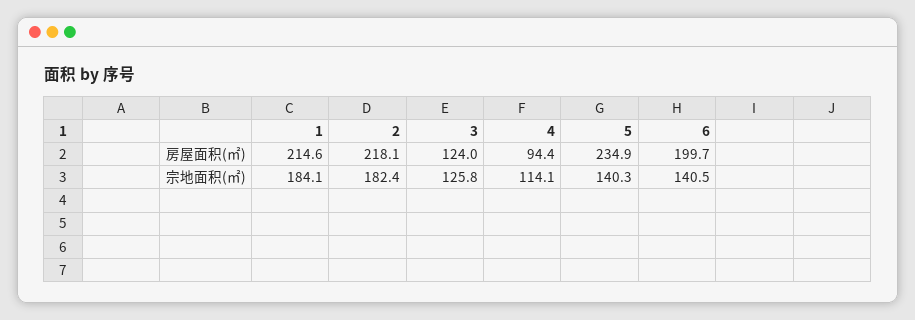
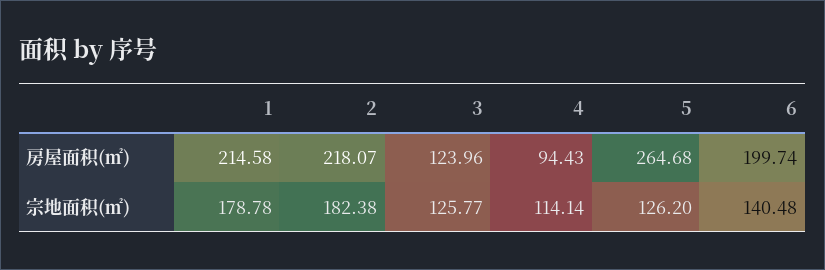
  {
    "1": {
      "房屋面积(㎡)": 214.58,
-     "宗地面积(㎡)": 184.1
+     "宗地面积(㎡)": 178.78
    },
    "2": {
      "房屋面积(㎡)": 218.07,
      "宗地面积(㎡)": 182.38
    },
    "3": {
      "房屋面积(㎡)": 123.96,
      "宗地面积(㎡)": 125.77
    },
    "4": {
      "房屋面积(㎡)": 94.43,
      "宗地面积(㎡)": 114.14
    },
    "5": {
-     "房屋面积(㎡)": 234.9,
+     "房屋面积(㎡)": 264.68,
-     "宗地面积(㎡)": 140.3
+     "宗地面积(㎡)": 126.2
    },
    "6": {
      "房屋面积(㎡)": 199.74,
      "宗地面积(㎡)": 140.48
    }
  }

